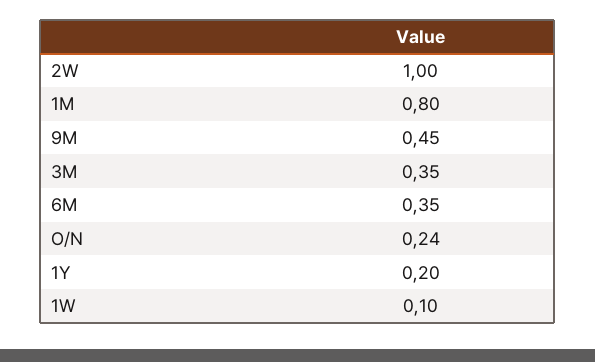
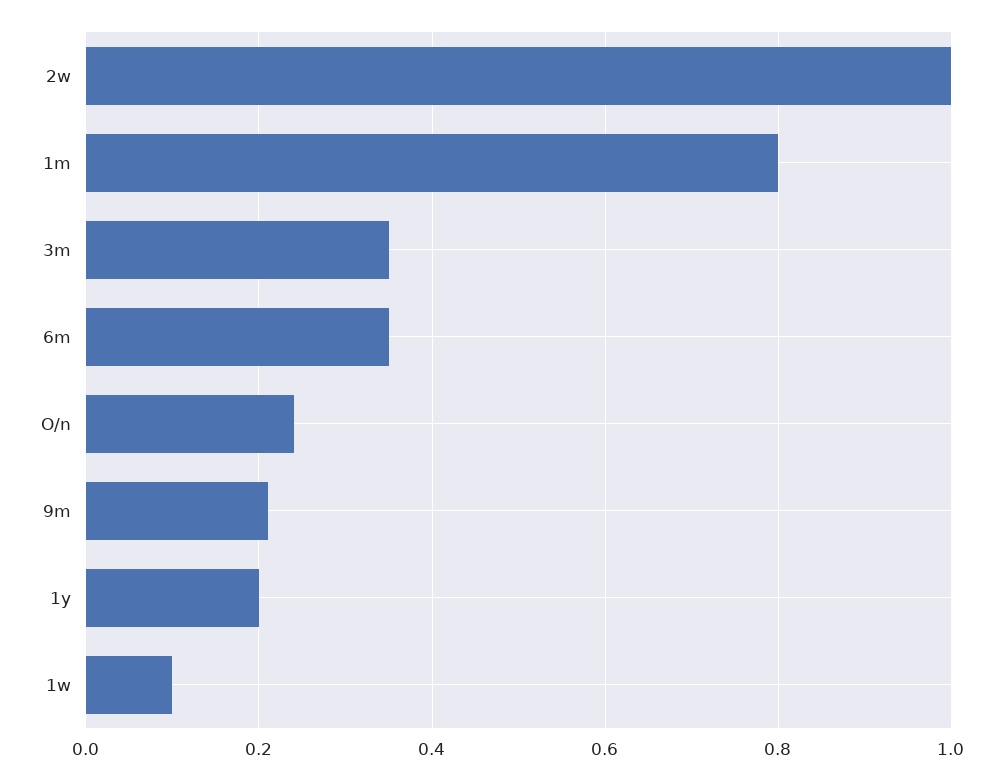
  {
    "2W": 1,
    "1M": 0.8,
-   "9M": 0.45,
+   "9M": 0.2,
    "3M": 0.35,
    "6M": 0.35,
    "O/N": 0.24,
    "1Y": 0.2,
    "1W": 0.1
  }

